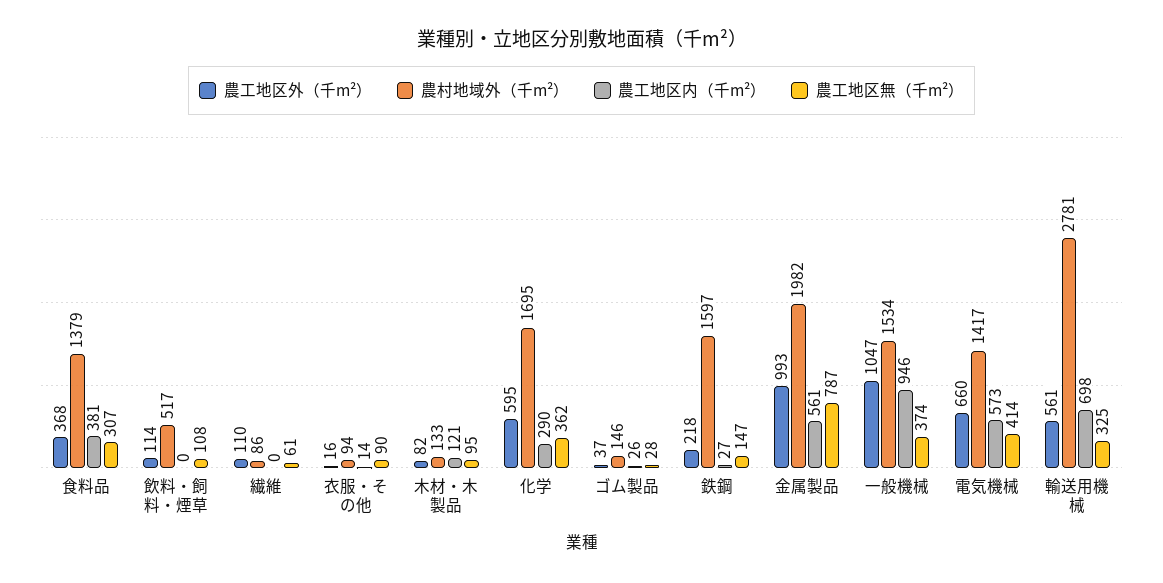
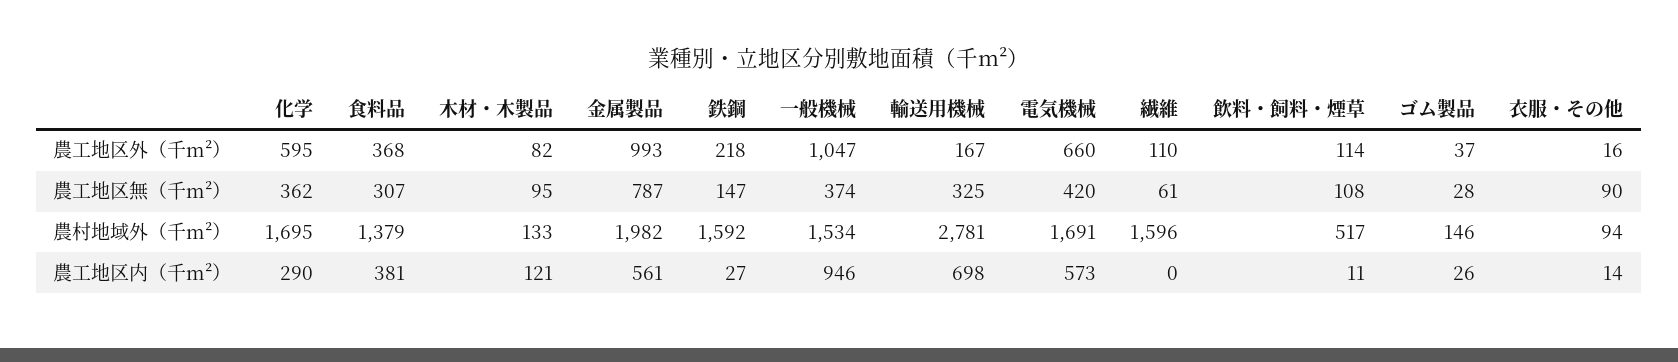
  {
    "農工地区外（千m²）": {
      "食料品": 368,
      "飲料・飼料・煙草": 114,
      "繊維": 110,
      "衣服・その他": 16,
      "木材・木製品": 82,
      "化学": 595,
      "ゴム製品": 37,
      "鉄鋼": 218,
      "金属製品": 993,
      "一般機械": 1047,
      "電気機械": 660,
-     "輸送用機械": 561
+     "輸送用機械": 167
    },
    "農村地域外（千m²）": {
      "食料品": 1379,
      "飲料・飼料・煙草": 517,
-     "繊維": 86,
+     "繊維": 1596,
      "衣服・その他": 94,
      "木材・木製品": 133,
      "化学": 1695,
      "ゴム製品": 146,
-     "鉄鋼": 1597,
+     "鉄鋼": 1592,
      "金属製品": 1982,
      "一般機械": 1534,
-     "電気機械": 1417,
+     "電気機械": 1691,
      "輸送用機械": 2781
    },
    "農工地区内（千m²）": {
      "食料品": 381,
-     "飲料・飼料・煙草": 0,
+     "飲料・飼料・煙草": 11,
      "繊維": 0,
      "衣服・その他": 14,
      "木材・木製品": 121,
      "化学": 290,
      "ゴム製品": 26,
      "鉄鋼": 27,
      "金属製品": 561,
      "一般機械": 946,
      "電気機械": 573,
      "輸送用機械": 698
    },
    "農工地区無（千m²）": {
      "食料品": 307,
      "飲料・飼料・煙草": 108,
      "繊維": 61,
      "衣服・その他": 90,
      "木材・木製品": 95,
      "化学": 362,
      "ゴム製品": 28,
      "鉄鋼": 147,
      "金属製品": 787,
      "一般機械": 374,
-     "電気機械": 414,
+     "電気機械": 420,
      "輸送用機械": 325
    }
  }

